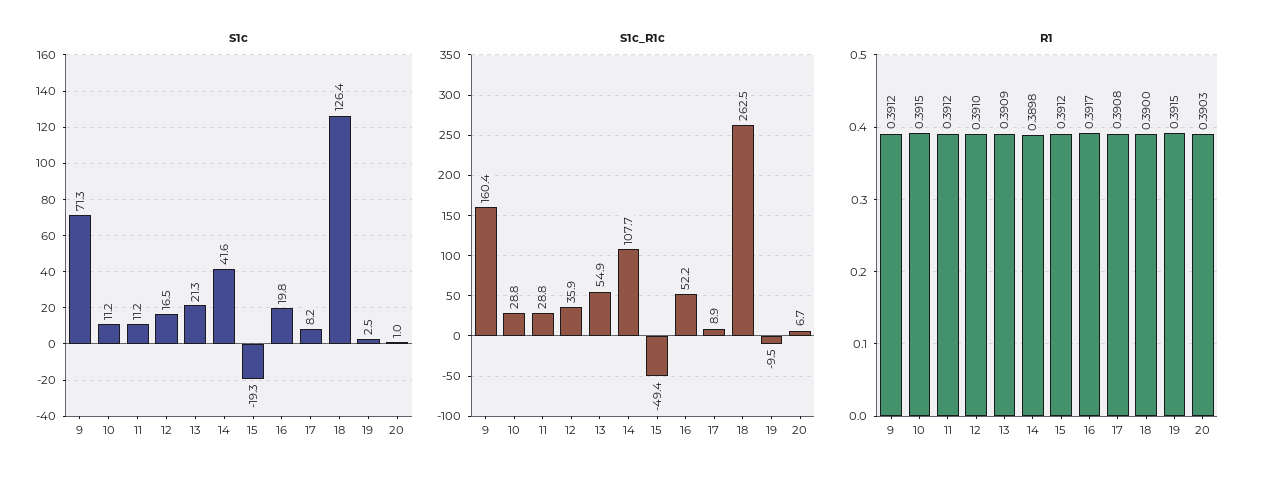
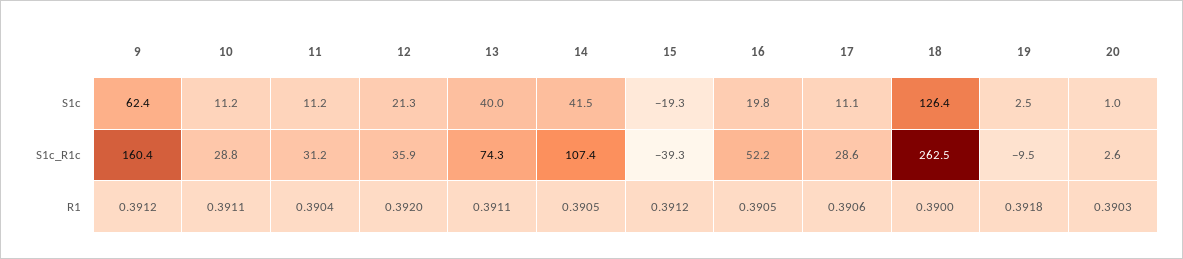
  {
    "S1c": {
-     "9": 71.3,
+     "9": 62.4,
      "10": 11.2,
      "11": 11.2,
-     "12": 16.5,
+     "12": 21.3,
-     "13": 21.3,
+     "13": 40,
-     "14": 41.6,
+     "14": 41.5,
      "15": -19.3,
      "16": 19.8,
-     "17": 8.2,
+     "17": 11.1,
      "18": 126.4,
      "19": 2.5,
      "20": 1
    },
    "S1c_R1c": {
      "9": 160.4,
      "10": 28.8,
-     "11": 28.8,
+     "11": 31.2,
      "12": 35.9,
-     "13": 54.9,
+     "13": 74.3,
-     "14": 107.7,
+     "14": 107.4,
-     "15": -49.4,
+     "15": -39.3,
      "16": 52.2,
-     "17": 8.9,
+     "17": 28.6,
      "18": 262.5,
      "19": -9.5,
-     "20": 6.7
+     "20": 2.6
    },
    "R1": {
      "9": 0.3912,
-     "10": 0.3915,
+     "10": 0.3911,
-     "11": 0.3912,
+     "11": 0.3904,
-     "12": 0.391,
+     "12": 0.392,
-     "13": 0.3909,
+     "13": 0.3911,
-     "14": 0.3898,
+     "14": 0.3905,
      "15": 0.3912,
-     "16": 0.3917,
+     "16": 0.3905,
-     "17": 0.3908,
+     "17": 0.3906,
      "18": 0.39,
-     "19": 0.3915,
+     "19": 0.3918,
      "20": 0.3903
    }
  }

